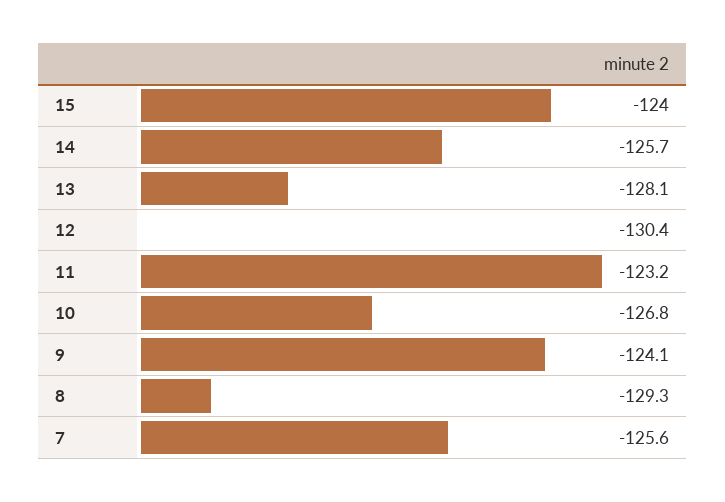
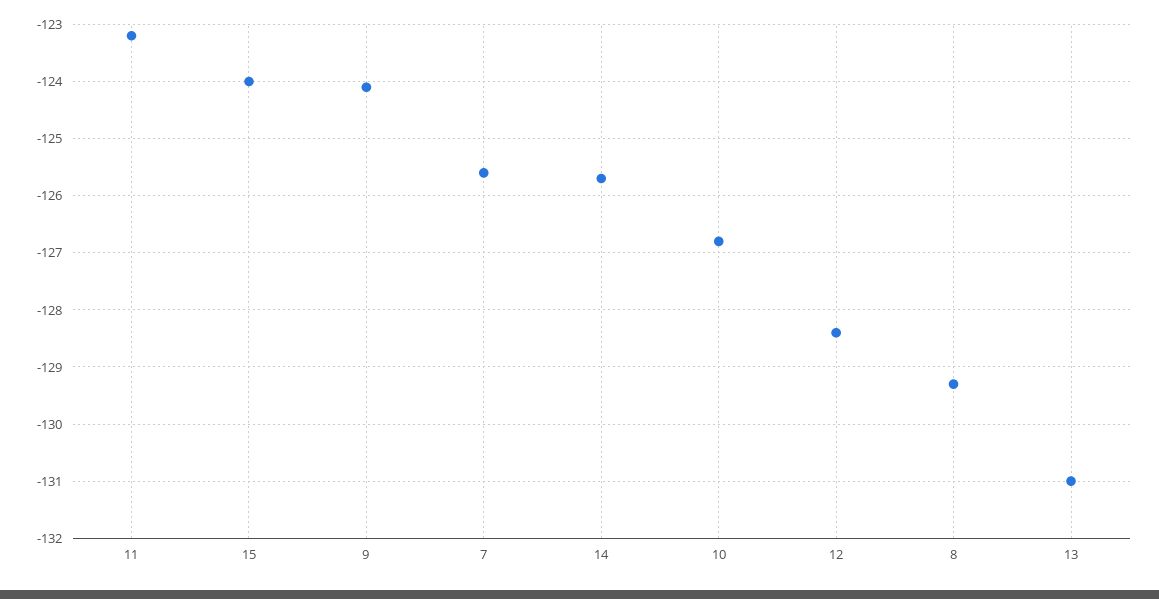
  {
    "15": -124,
    "14": -125.7,
-   "13": -128.1,
+   "13": -131,
-   "12": -130.4,
+   "12": -128.5,
    "11": -123.2,
    "10": -126.8,
    "9": -124.1,
    "8": -129.3,
    "7": -125.6
  }

